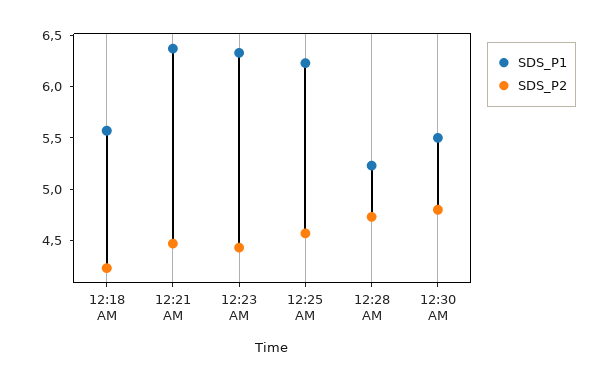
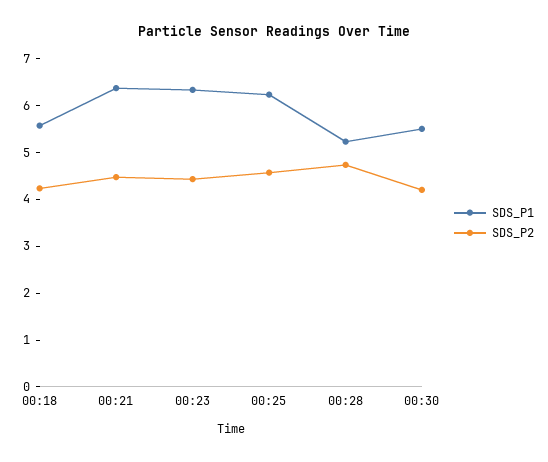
  {
    "SDS_P1": {
      "12:18 AM": 5.6,
      "12:21 AM": 6.4,
      "12:23 AM": 6.3,
      "12:25 AM": 6.2,
      "12:28 AM": 5.2,
      "12:30 AM": 5.5
    },
    "SDS_P2": {
      "12:18 AM": 4.2,
      "12:21 AM": 4.5,
      "12:23 AM": 4.4,
      "12:25 AM": 4.6,
      "12:28 AM": 4.7,
-     "12:30 AM": 4.8
+     "12:30 AM": 4.2
    }
  }

